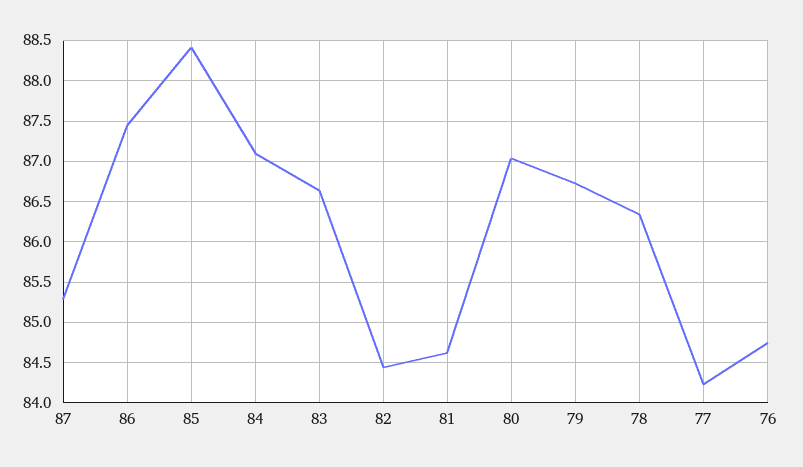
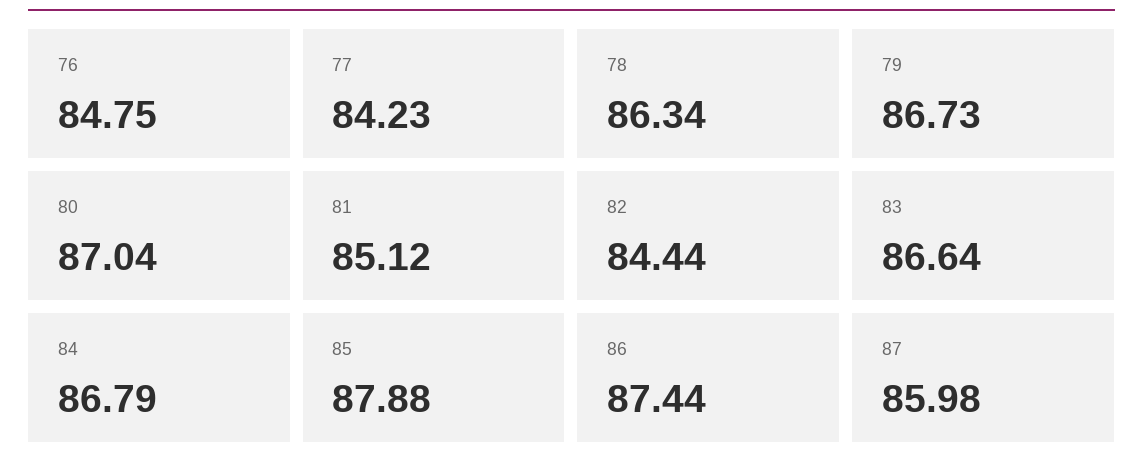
  {
-   "87": 85.3,
+   "87": 85.98,
    "86": 87.44,
-   "85": 88.4,
+   "85": 87.88,
-   "84": 87.1,
+   "84": 86.79,
    "83": 86.64,
    "82": 84.44,
-   "81": 84.6,
+   "81": 85.12,
    "80": 87.04,
    "79": 86.73,
    "78": 86.34,
    "77": 84.23,
    "76": 84.75
  }

